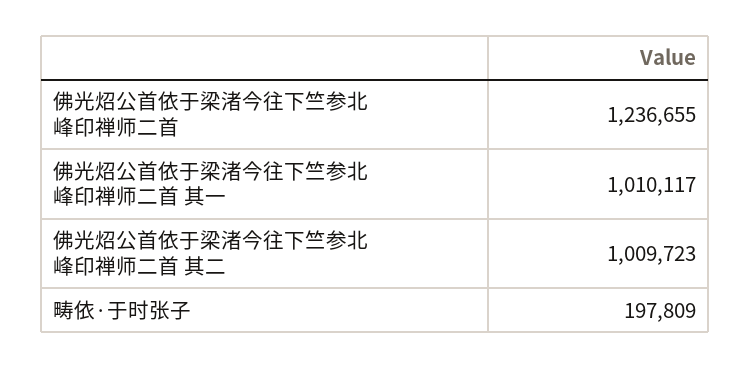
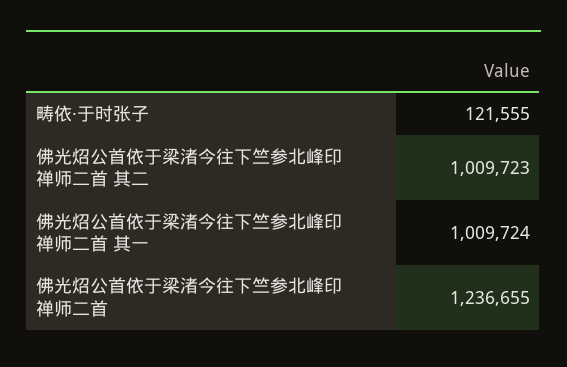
  {
    "佛光炤公首依于梁渚今往下竺参北峰印禅师二首": 1236655,
-   "佛光炤公首依于梁渚今往下竺参北峰印禅师二首 其一": 1010117,
+   "佛光炤公首依于梁渚今往下竺参北峰印禅师二首 其一": 1009724,
    "佛光炤公首依于梁渚今往下竺参北峰印禅师二首 其二": 1009723,
-   "畴依·于时张子": 197809
+   "畴依·于时张子": 121555
  }

